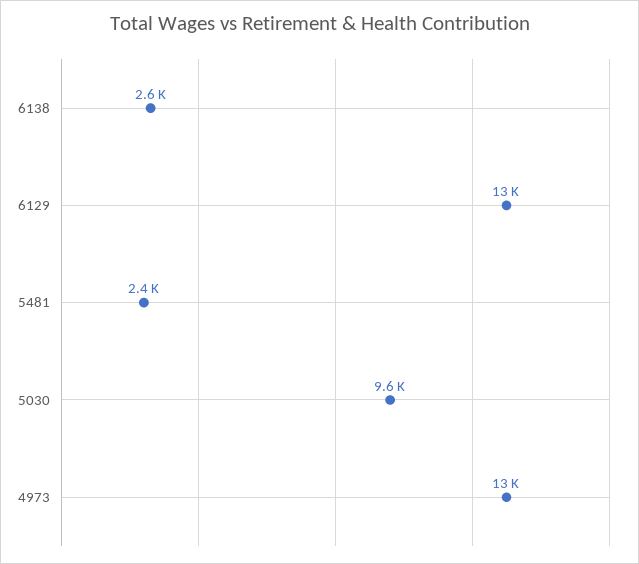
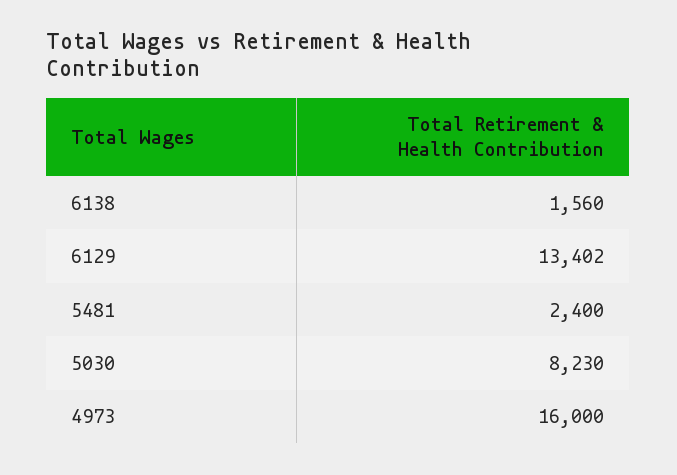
  {
-   "6138": 2600,
+   "6138": 1560,
    "6129": 13402,
    "5481": 2400,
-   "5030": 9600,
+   "5030": 8230,
-   "4973": 13000
+   "4973": 16000
  }

